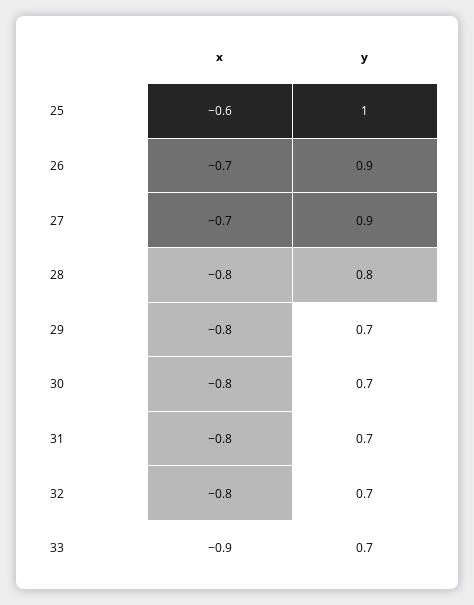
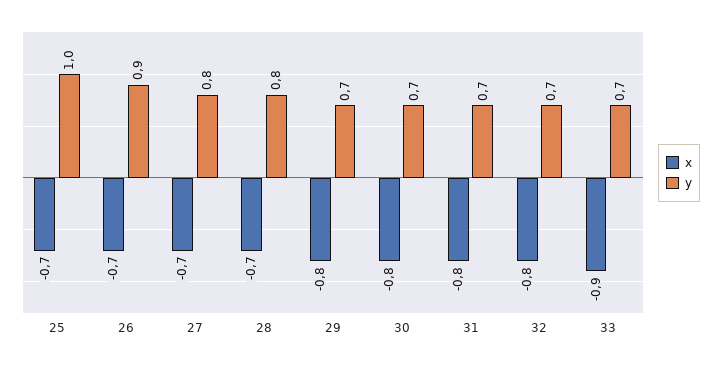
  {
    "x": {
-     "25": -0.6,
+     "25": -0.7,
      "26": -0.7,
      "27": -0.7,
-     "28": -0.8,
+     "28": -0.7,
      "29": -0.8,
      "30": -0.8,
      "31": -0.8,
      "32": -0.8,
      "33": -0.9
    },
    "y": {
      "25": 1,
      "26": 0.9,
-     "27": 0.9,
+     "27": 0.8,
      "28": 0.8,
      "29": 0.7,
      "30": 0.7,
      "31": 0.7,
      "32": 0.7,
      "33": 0.7
    }
  }

